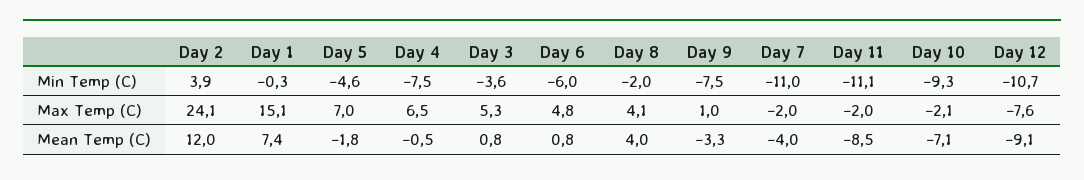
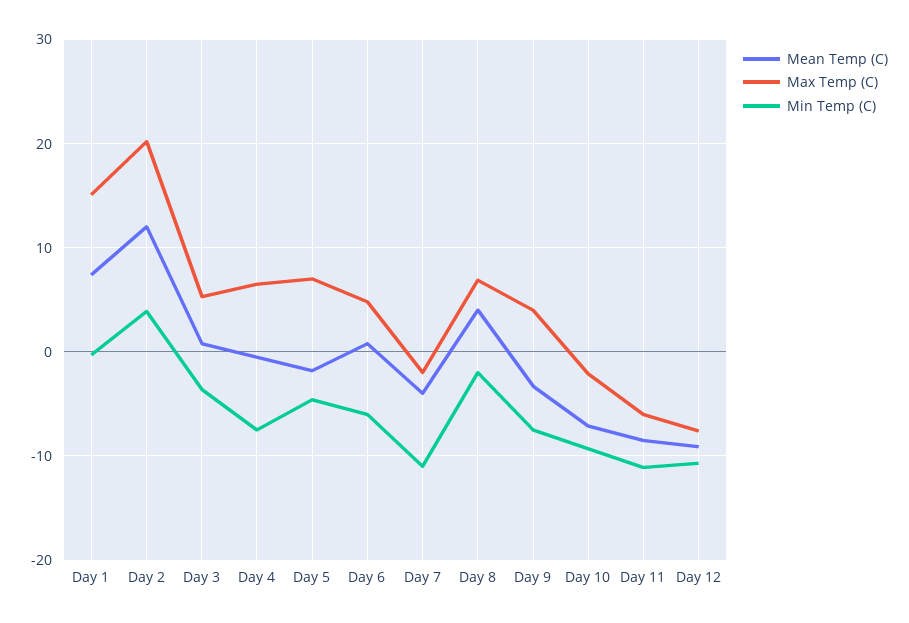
  {
    "Min Temp (C)": {
      "Day 2": 3.9,
      "Day 1": -0.3,
      "Day 5": -4.6,
      "Day 4": -7.5,
      "Day 3": -3.6,
      "Day 6": -6,
      "Day 8": -2,
      "Day 9": -7.5,
      "Day 7": -11,
      "Day 11": -11.1,
      "Day 10": -9.3,
      "Day 12": -10.7
    },
    "Max Temp (C)": {
-     "Day 2": 24.1,
+     "Day 2": 20,
      "Day 1": 15.1,
      "Day 5": 7,
      "Day 4": 6.5,
      "Day 3": 5.3,
      "Day 6": 4.8,
-     "Day 8": 4.1,
+     "Day 8": 7,
-     "Day 9": 1,
+     "Day 9": 4,
      "Day 7": -2,
-     "Day 11": -2,
+     "Day 11": -6,
      "Day 10": -2.1,
      "Day 12": -7.6
    },
    "Mean Temp (C)": {
      "Day 2": 12,
      "Day 1": 7.4,
      "Day 5": -1.8,
      "Day 4": -0.5,
      "Day 3": 0.8,
      "Day 6": 0.8,
      "Day 8": 4,
      "Day 9": -3.3,
      "Day 7": -4,
      "Day 11": -8.5,
      "Day 10": -7.1,
      "Day 12": -9.1
    }
  }

